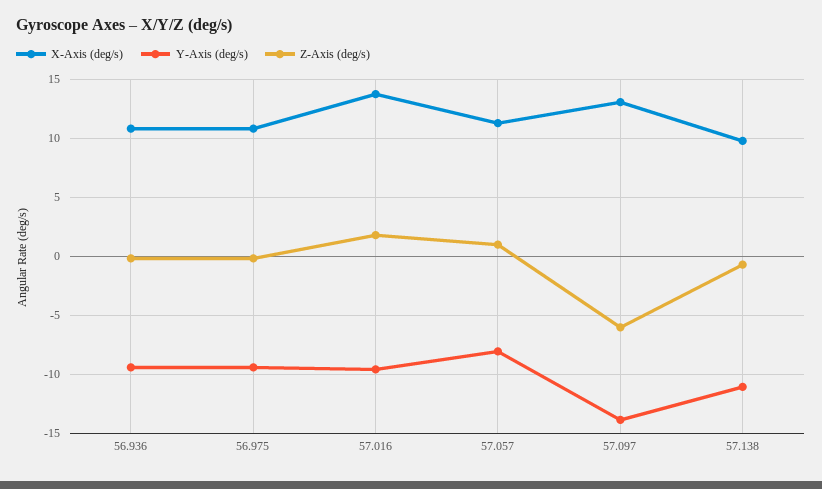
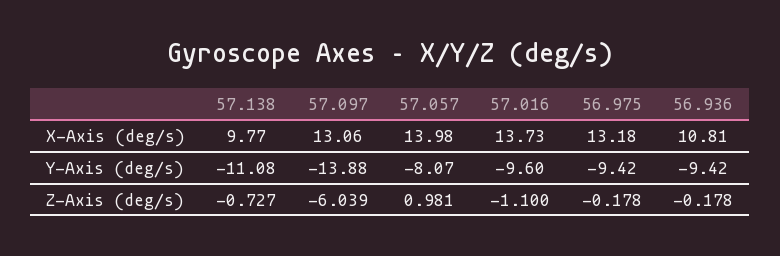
  {
    "X-Axis (deg/s)": {
      "56.936": 10.81,
-     "56.975": 11,
+     "56.975": 13.18,
      "57.016": 13.73,
-     "57.057": 11,
+     "57.057": 13.98,
      "57.097": 13.06,
      "57.138": 9.77
    },
    "Y-Axis (deg/s)": {
      "56.936": -9.42,
      "56.975": -9.42,
      "57.016": -9.6,
      "57.057": -8.07,
      "57.097": -13.88,
      "57.138": -11.08
    },
    "Z-Axis (deg/s)": {
      "56.936": -0.178,
      "56.975": -0.178,
-     "57.016": 2,
+     "57.016": -1.1,
      "57.057": 0.981,
      "57.097": -6.039,
      "57.138": -0.727
    }
  }

